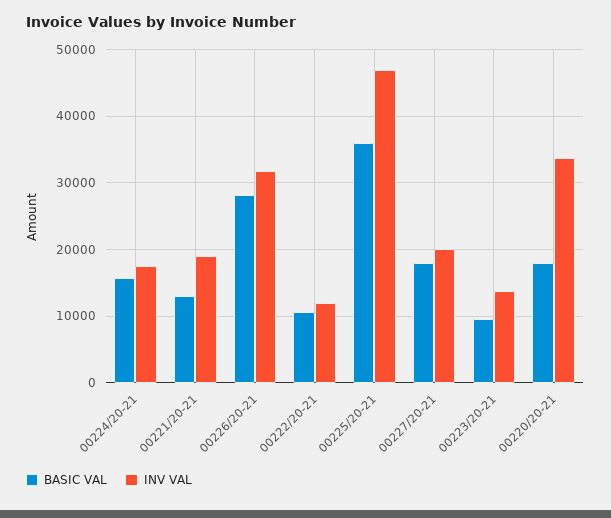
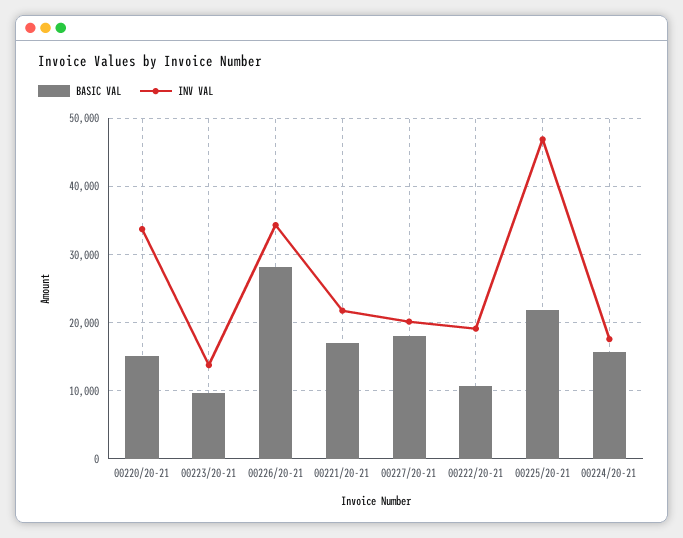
  {
    "BASIC VAL": {
      "00224/20-21": 16000,
-     "00221/20-21": 13000,
+     "00221/20-21": 17000,
      "00226/20-21": 28000,
      "00222/20-21": 11000,
-     "00225/20-21": 36000,
+     "00225/20-21": 22000,
      "00227/20-21": 18000,
      "00223/20-21": 10000,
-     "00220/20-21": 18000
+     "00220/20-21": 15000
    },
    "INV VAL": {
      "00224/20-21": 18000,
-     "00221/20-21": 19000,
+     "00221/20-21": 22000,
-     "00226/20-21": 32000,
+     "00226/20-21": 34000,
-     "00222/20-21": 12000,
+     "00222/20-21": 19000,
      "00225/20-21": 47000,
      "00227/20-21": 20000,
      "00223/20-21": 14000,
      "00220/20-21": 34000
    }
  }

